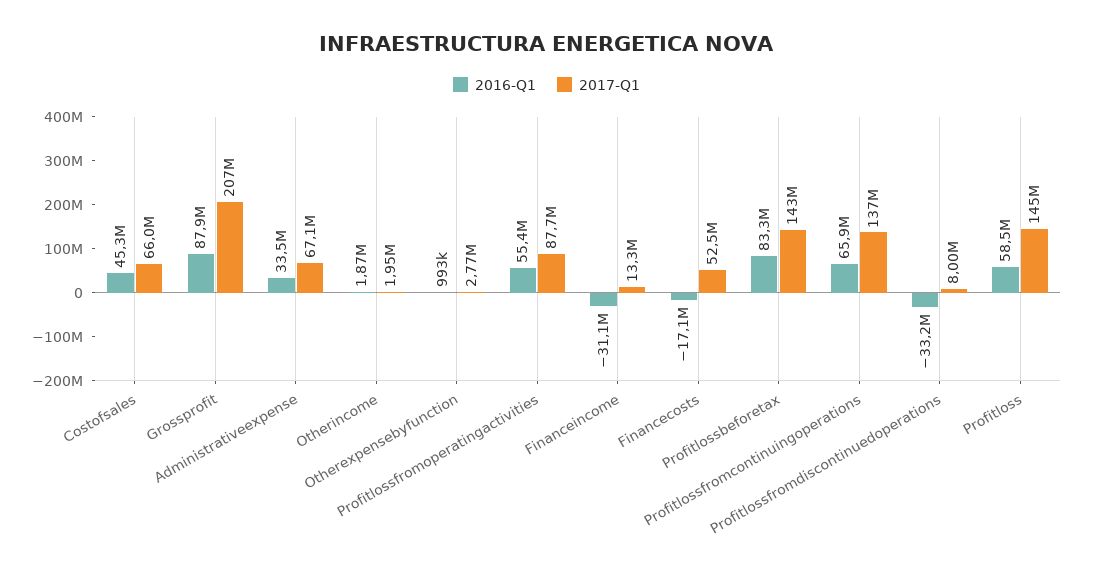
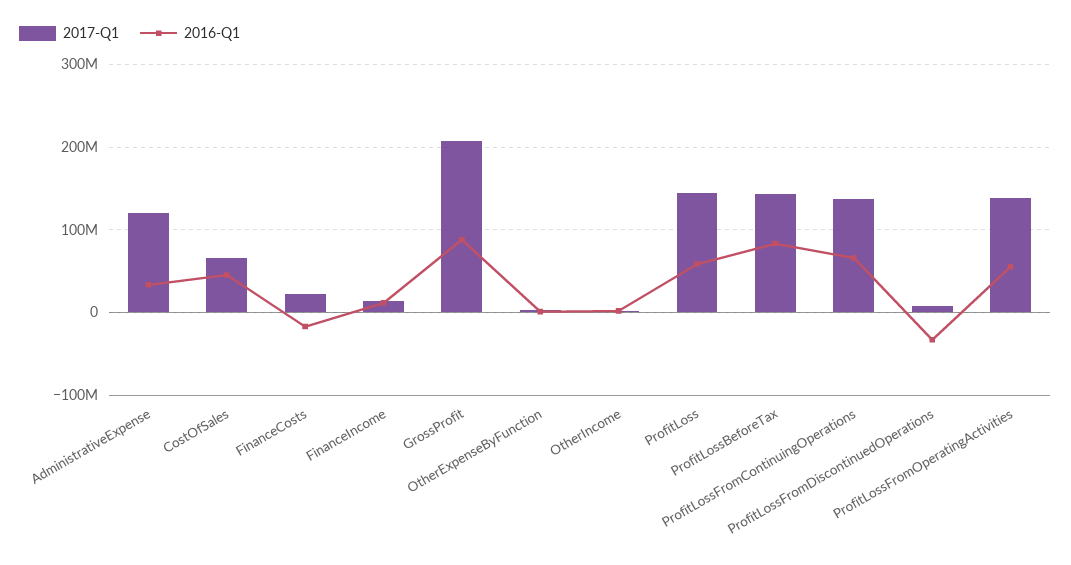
  {
    "2016-Q1": {
      "Costofsales": 45300000,
      "Grossprofit": 87900000,
      "Administrativeexpense": 33500000,
      "Otherincome": 1870000,
      "Otherexpensebyfunction": 993000,
      "Profitlossfromoperatingactivities": 55400000,
-     "Financeincome": -31100000,
+     "Financeincome": 10000000,
      "Financecosts": -17100000,
      "Profitlossbeforetax": 83300000,
      "Profitlossfromcontinuingoperations": 65900000,
      "Profitlossfromdiscontinuedoperations": -33200000,
      "Profitloss": 58500000
    },
    "2017-Q1": {
      "Costofsales": 66000000,
      "Grossprofit": 207000000,
-     "Administrativeexpense": 67100000,
+     "Administrativeexpense": 120000000,
      "Otherincome": 1950000,
      "Otherexpensebyfunction": 2770000,
-     "Profitlossfromoperatingactivities": 87700000,
+     "Profitlossfromoperatingactivities": 140000000,
      "Financeincome": 13300000,
-     "Financecosts": 52500000,
+     "Financecosts": 20000000,
      "Profitlossbeforetax": 143000000,
      "Profitlossfromcontinuingoperations": 137000000,
      "Profitlossfromdiscontinuedoperations": 8000000,
      "Profitloss": 145000000
    }
  }

